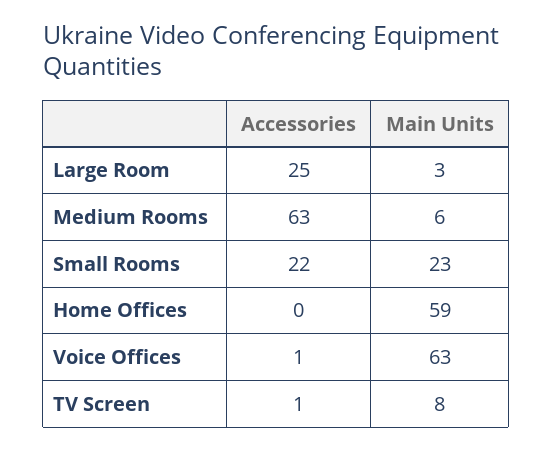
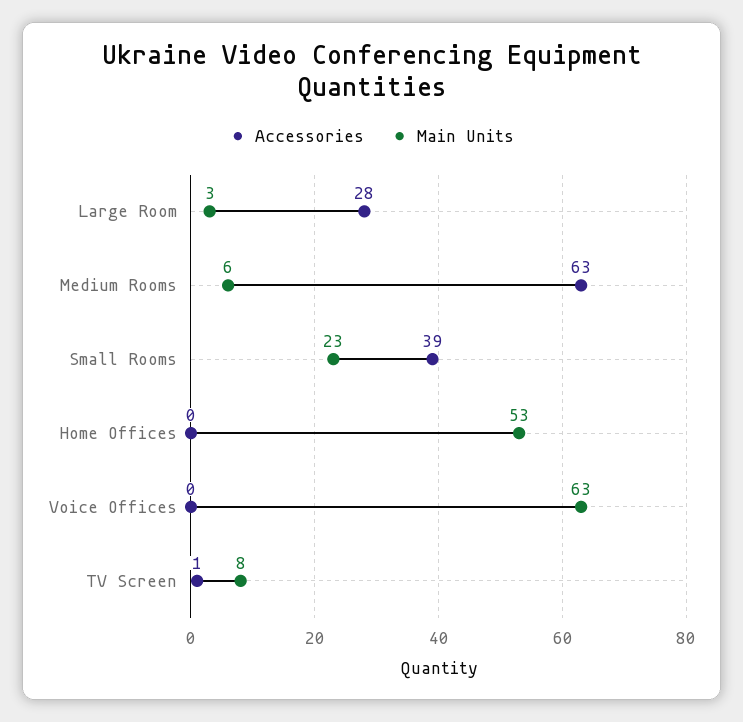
  {
    "Accessories": {
-     "Large Room": 25,
+     "Large Room": 28,
      "Medium Rooms": 63,
-     "Small Rooms": 22,
+     "Small Rooms": 39,
      "Home Offices": 0,
-     "Voice Offices": 1,
+     "Voice Offices": 0,
      "TV Screen": 1
    },
    "Main Units": {
      "Large Room": 3,
      "Medium Rooms": 6,
      "Small Rooms": 23,
-     "Home Offices": 59,
+     "Home Offices": 53,
      "Voice Offices": 63,
      "TV Screen": 8
    }
  }

